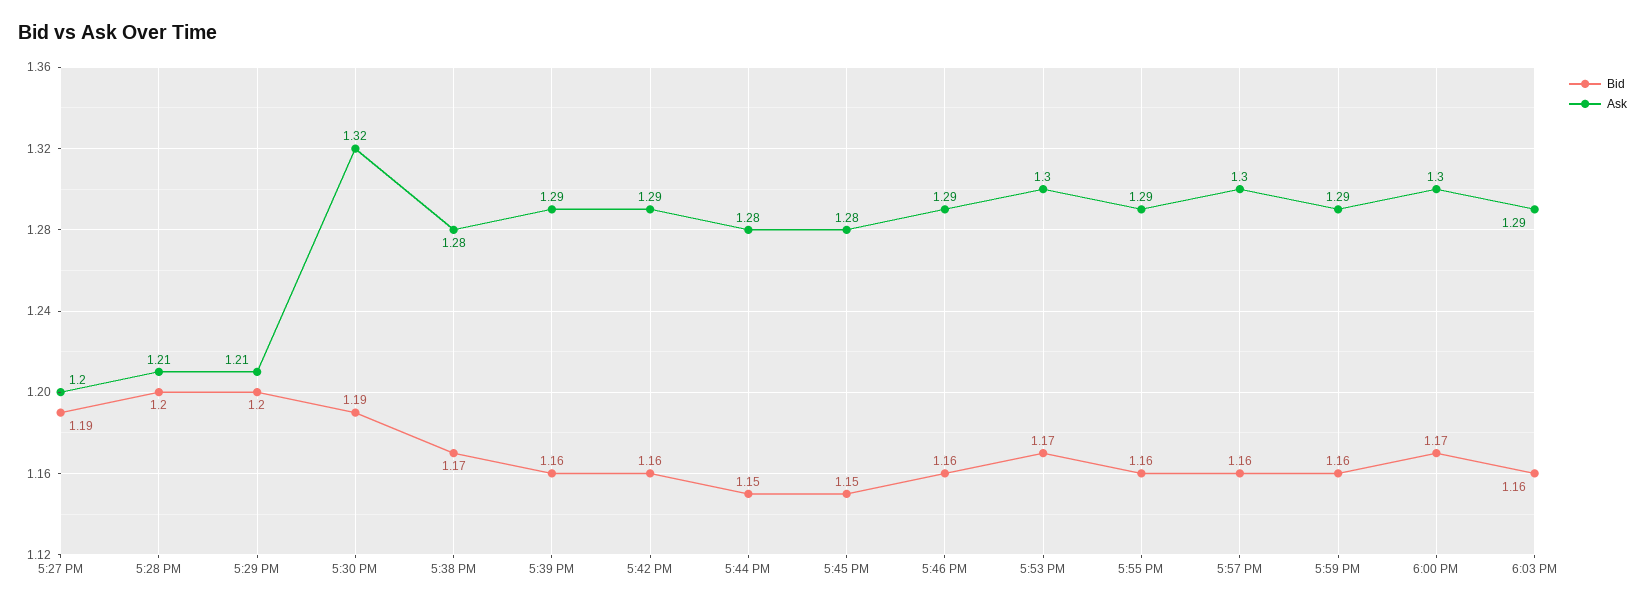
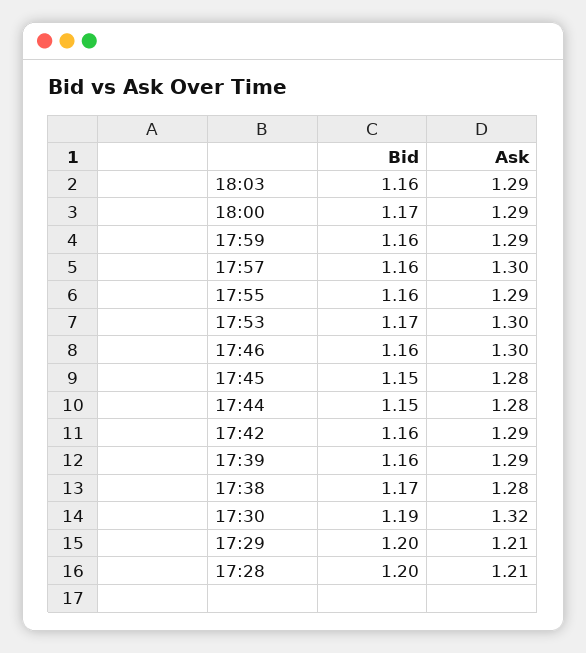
  {
    "Bid": {
-     "5:27 PM": 1.19,
      "5:28 PM": 1.2,
      "5:29 PM": 1.2,
      "5:30 PM": 1.19,
      "5:38 PM": 1.17,
      "5:39 PM": 1.16,
      "5:42 PM": 1.16,
      "5:44 PM": 1.15,
      "5:45 PM": 1.15,
      "5:46 PM": 1.16,
      "5:53 PM": 1.17,
      "5:55 PM": 1.16,
      "5:57 PM": 1.16,
      "5:59 PM": 1.16,
      "6:00 PM": 1.17,
      "6:03 PM": 1.16
    },
    "Ask": {
-     "5:27 PM": 1.2,
      "5:28 PM": 1.21,
      "5:29 PM": 1.21,
      "5:30 PM": 1.32,
      "5:38 PM": 1.28,
      "5:39 PM": 1.29,
      "5:42 PM": 1.29,
      "5:44 PM": 1.28,
      "5:45 PM": 1.28,
-     "5:46 PM": 1.29,
+     "5:46 PM": 1.3,
      "5:53 PM": 1.3,
      "5:55 PM": 1.29,
      "5:57 PM": 1.3,
      "5:59 PM": 1.29,
-     "6:00 PM": 1.3,
+     "6:00 PM": 1.29,
      "6:03 PM": 1.29
    }
  }

